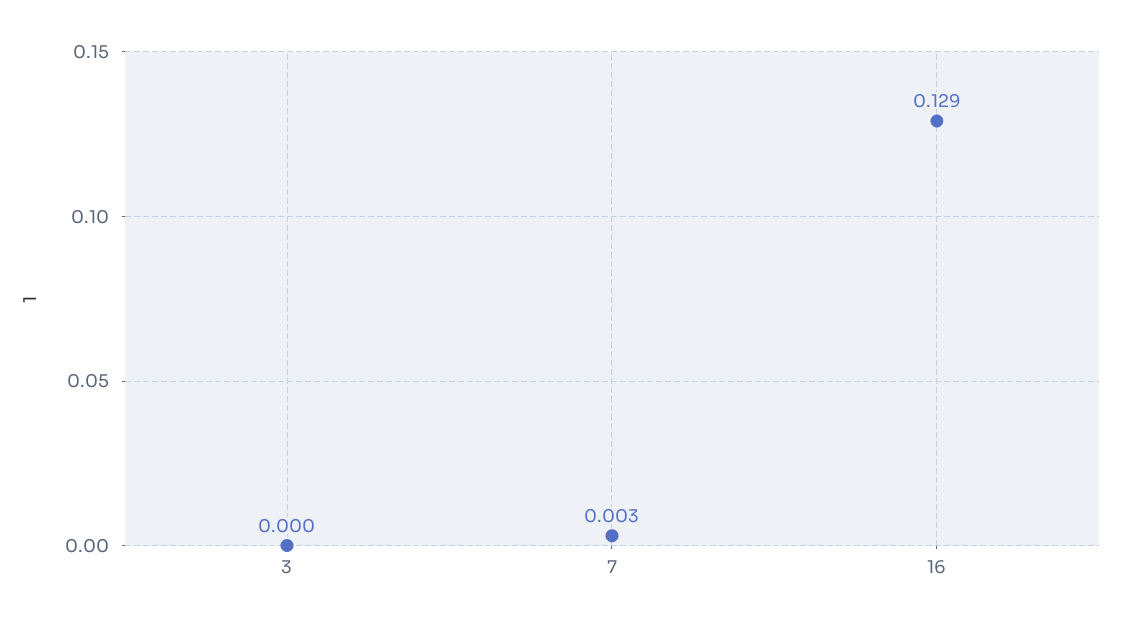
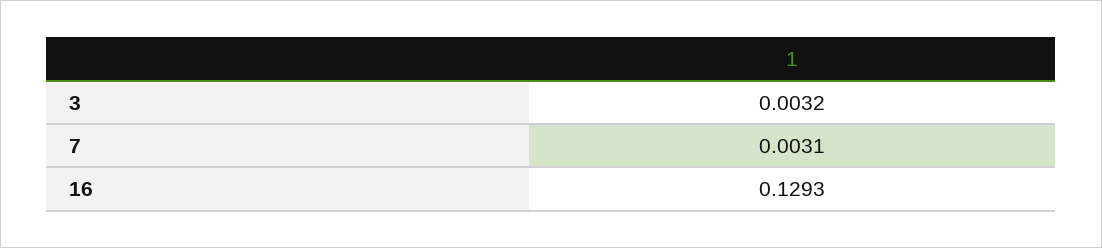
  {
-   "3": 0,
+   "3": 0.0032,
    "7": 0.0031,
    "16": 0.1293
  }

